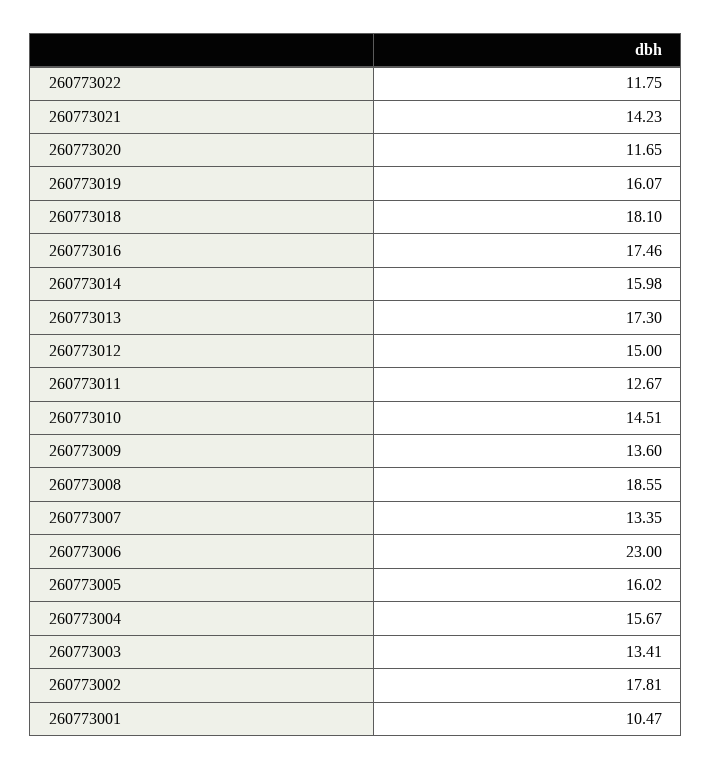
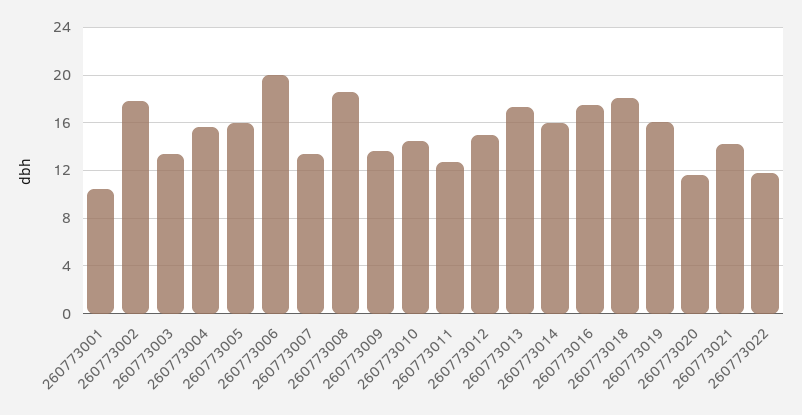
  {
    "260773022": 11.75,
    "260773021": 14.23,
    "260773020": 11.65,
    "260773019": 16.07,
    "260773018": 18.1,
    "260773016": 17.46,
    "260773014": 15.98,
    "260773013": 17.3,
    "260773012": 15,
    "260773011": 12.67,
    "260773010": 14.51,
    "260773009": 13.6,
    "260773008": 18.55,
    "260773007": 13.35,
-   "260773006": 23,
+   "260773006": 20,
    "260773005": 16.02,
    "260773004": 15.67,
    "260773003": 13.41,
    "260773002": 17.81,
    "260773001": 10.47
  }

